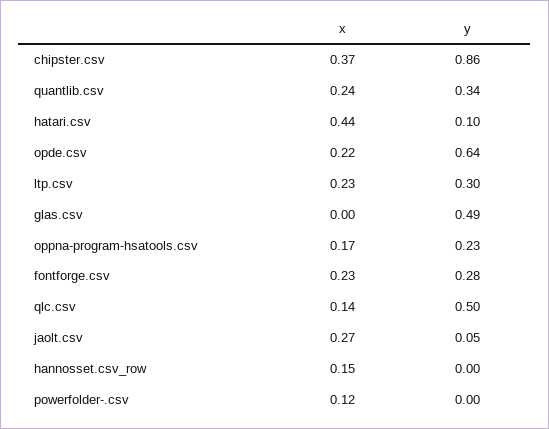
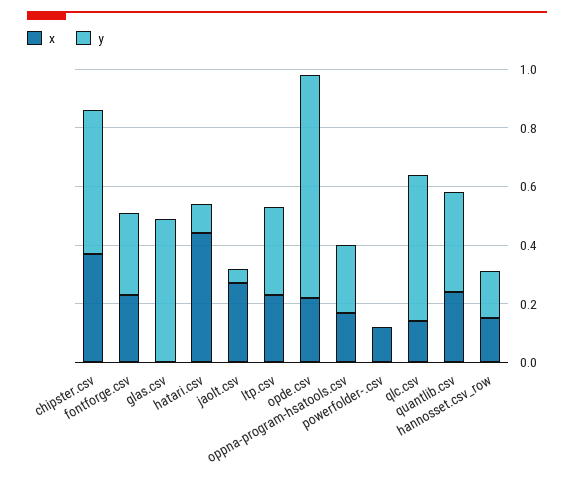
  {
    "x": {
      "chipster.csv": 0.37,
      "quantlib.csv": 0.24,
      "hatari.csv": 0.44,
      "opde.csv": 0.22,
      "ltp.csv": 0.23,
      "glas.csv": 0,
      "oppna-program-hsatools.csv": 0.17,
      "fontforge.csv": 0.23,
      "qlc.csv": 0.14,
      "jaolt.csv": 0.27,
      "hannosset.csv_row": 0.15,
      "powerfolder-.csv": 0.12
    },
    "y": {
-     "chipster.csv": 0.86,
+     "chipster.csv": 0.5,
      "quantlib.csv": 0.34,
      "hatari.csv": 0.1,
-     "opde.csv": 0.64,
+     "opde.csv": 0.75,
      "ltp.csv": 0.3,
      "glas.csv": 0.49,
      "oppna-program-hsatools.csv": 0.23,
      "fontforge.csv": 0.28,
      "qlc.csv": 0.5,
      "jaolt.csv": 0.05,
-     "hannosset.csv_row": 0,
+     "hannosset.csv_row": 0.15,
      "powerfolder-.csv": 0
    }
  }

